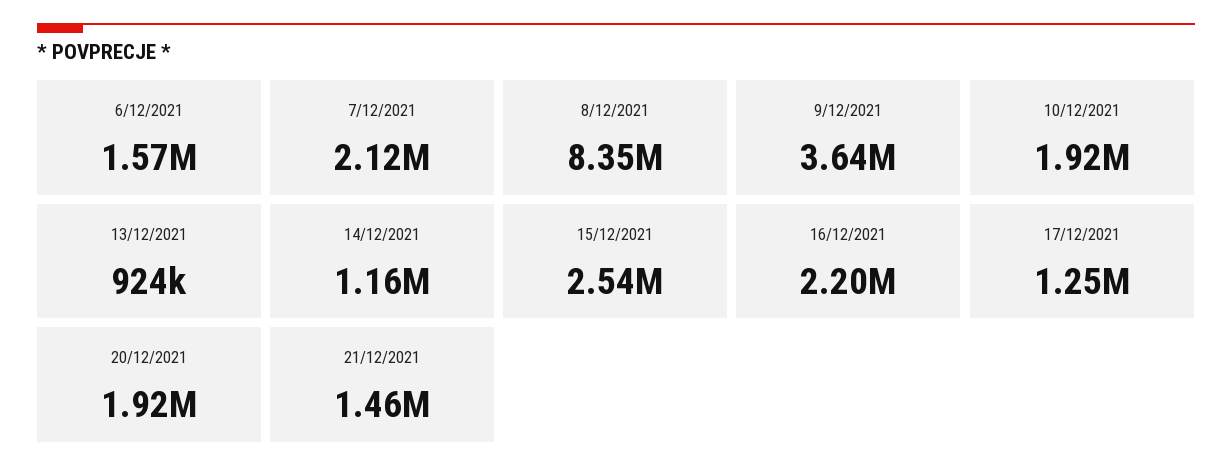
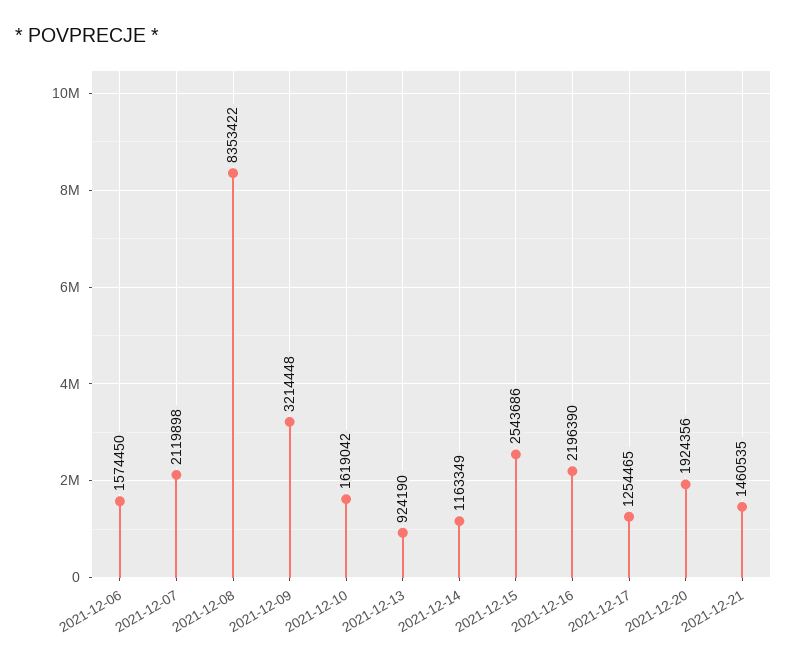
  {
    "6/12/2021": 1574450,
    "7/12/2021": 2119898,
    "8/12/2021": 8353422,
-   "9/12/2021": 3640000,
+   "9/12/2021": 3214448,
-   "10/12/2021": 1920000,
+   "10/12/2021": 1619042,
    "13/12/2021": 924190,
    "14/12/2021": 1163349,
    "15/12/2021": 2543686,
    "16/12/2021": 2196390,
    "17/12/2021": 1254465,
    "20/12/2021": 1924356,
    "21/12/2021": 1460535
  }

